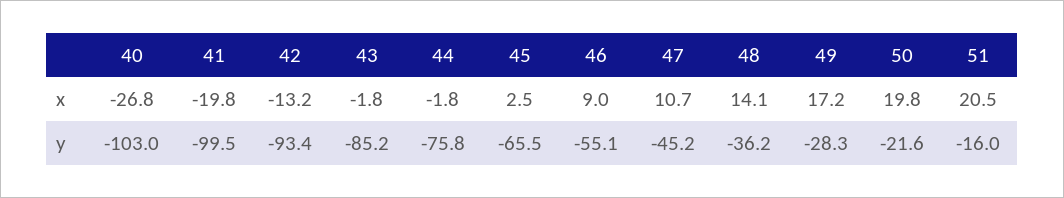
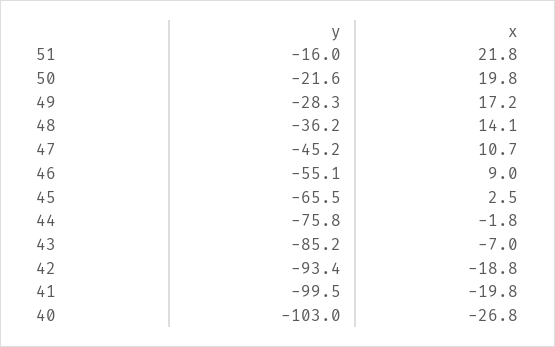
  {
    "40": {
      "x": -26.8,
      "y": -103
    },
    "41": {
      "x": -19.8,
      "y": -99.5
    },
    "42": {
-     "x": -13.2,
+     "x": -18.8,
      "y": -93.4
    },
    "43": {
-     "x": -1.8,
+     "x": -7,
      "y": -85.2
    },
    "44": {
      "x": -1.8,
      "y": -75.8
    },
    "45": {
      "x": 2.5,
      "y": -65.5
    },
    "46": {
      "x": 9,
      "y": -55.1
    },
    "47": {
      "x": 10.7,
      "y": -45.2
    },
    "48": {
      "x": 14.1,
      "y": -36.2
    },
    "49": {
      "x": 17.2,
      "y": -28.3
    },
    "50": {
      "x": 19.8,
      "y": -21.6
    },
    "51": {
-     "x": 20.5,
+     "x": 21.8,
      "y": -16
    }
  }

